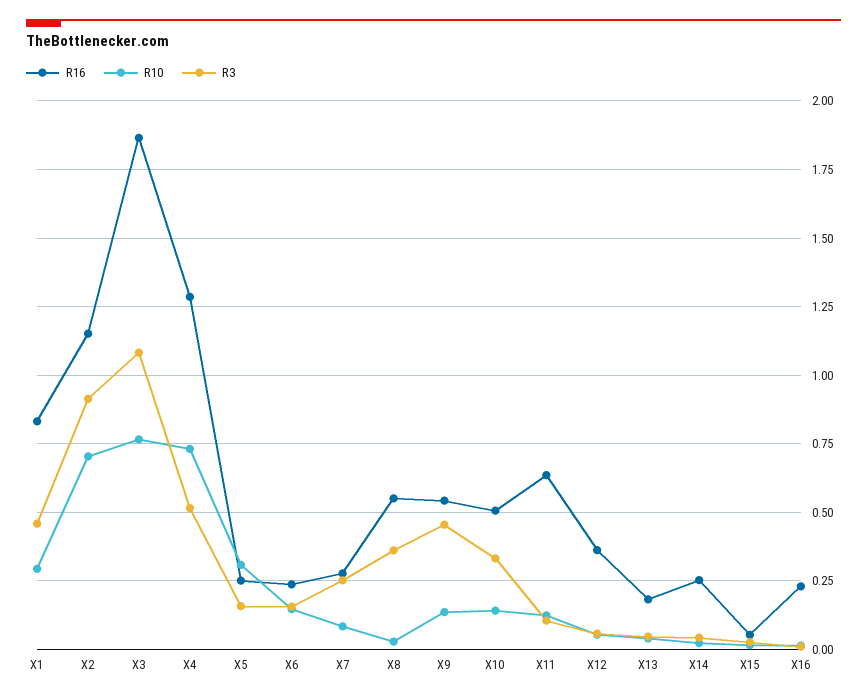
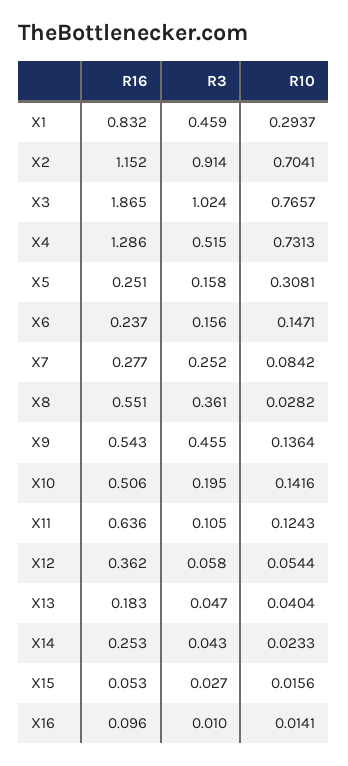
  {
    "R16": {
      "X1": 0.832,
      "X2": 1.152,
      "X3": 1.865,
      "X4": 1.286,
      "X5": 0.251,
      "X6": 0.237,
      "X7": 0.277,
      "X8": 0.551,
      "X9": 0.543,
      "X10": 0.506,
      "X11": 0.636,
      "X12": 0.362,
      "X13": 0.183,
      "X14": 0.253,
      "X15": 0.053,
-     "X16": 0.225
+     "X16": 0.096
    },
    "R10": {
      "X1": 0.2937,
      "X2": 0.7041,
      "X3": 0.7657,
      "X4": 0.7313,
      "X5": 0.3081,
      "X6": 0.1471,
      "X7": 0.0842,
      "X8": 0.0282,
      "X9": 0.1364,
      "X10": 0.1416,
      "X11": 0.1243,
      "X12": 0.0544,
      "X13": 0.0404,
      "X14": 0.0233,
      "X15": 0.0156,
      "X16": 0.0141
    },
    "R3": {
      "X1": 0.459,
      "X2": 0.914,
-     "X3": 1.075,
+     "X3": 1.024,
      "X4": 0.515,
      "X5": 0.158,
      "X6": 0.156,
      "X7": 0.252,
      "X8": 0.361,
      "X9": 0.455,
-     "X10": 0.325,
+     "X10": 0.195,
      "X11": 0.105,
      "X12": 0.058,
      "X13": 0.047,
      "X14": 0.043,
      "X15": 0.027,
      "X16": 0.01
    }
  }

